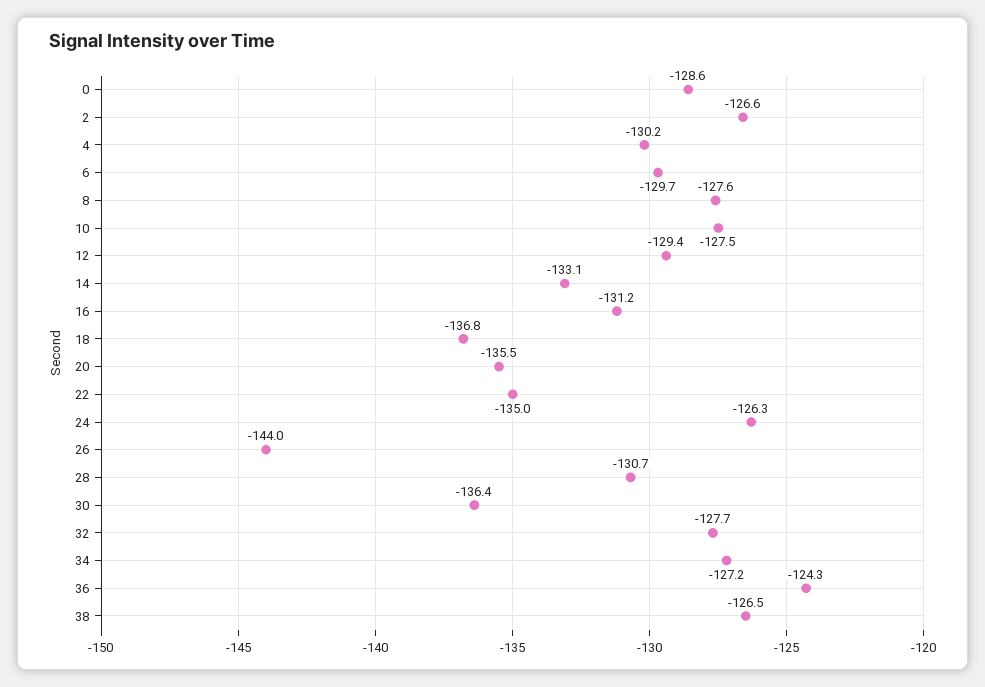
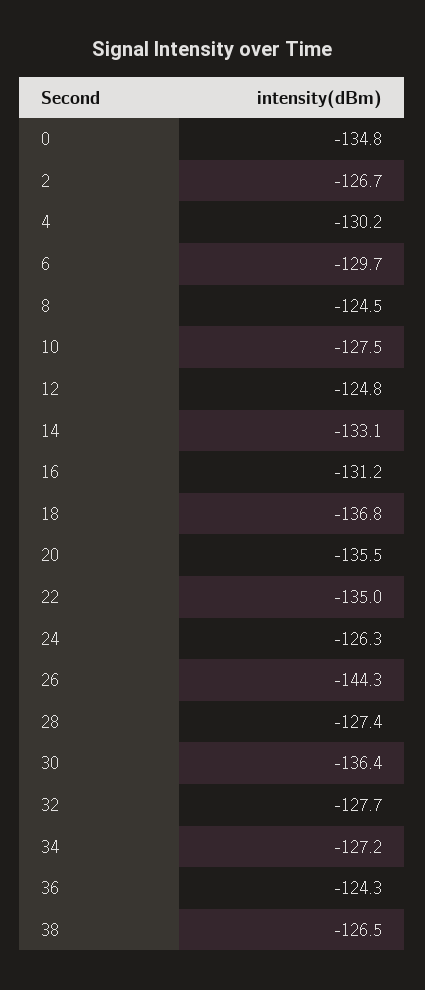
  {
-   "0": -128.6,
+   "0": -134.8,
-   "2": -126.6,
+   "2": -126.7,
    "4": -130.2,
    "6": -129.7,
-   "8": -127.6,
+   "8": -124.5,
    "10": -127.5,
-   "12": -129.4,
+   "12": -124.8,
    "14": -133.1,
    "16": -131.2,
    "18": -136.8,
    "20": -135.5,
    "22": -135,
    "24": -126.3,
-   "26": -144,
+   "26": -144.3,
-   "28": -130.7,
+   "28": -127.4,
    "30": -136.4,
    "32": -127.7,
    "34": -127.2,
    "36": -124.3,
    "38": -126.5
  }

